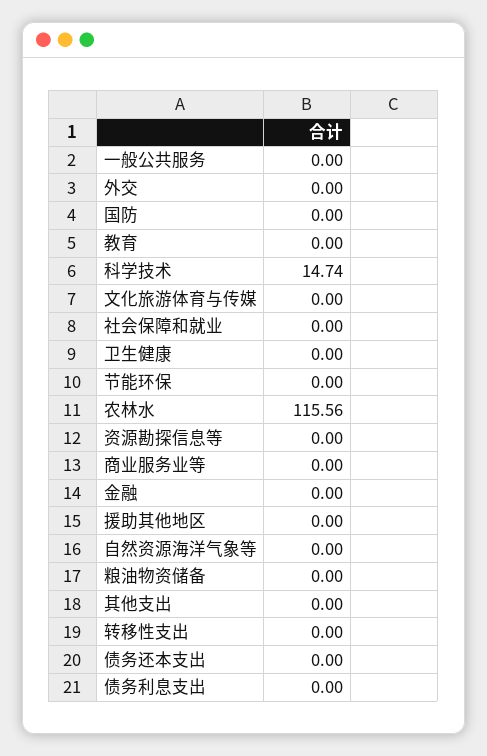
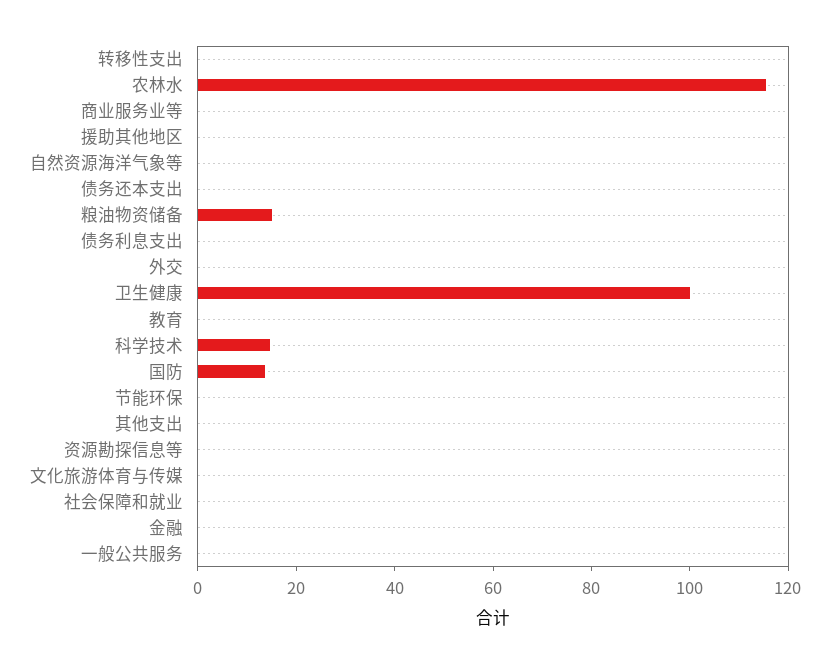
  {
    "一般公共服务": 0,
    "外交": 0,
-   "国防": 0,
+   "国防": 15,
    "教育": 0,
    "科学技术": 14.74,
    "文化旅游体育与传媒": 0,
    "社会保障和就业": 0,
-   "卫生健康": 0,
+   "卫生健康": 100,
    "节能环保": 0,
    "农林水": 115.56,
    "资源勘探信息等": 0,
    "商业服务业等": 0,
    "金融": 0,
    "援助其他地区": 0,
    "自然资源海洋气象等": 0,
-   "粮油物资储备": 0,
+   "粮油物资储备": 15,
    "其他支出": 0,
    "转移性支出": 0,
    "债务还本支出": 0,
    "债务利息支出": 0
  }

